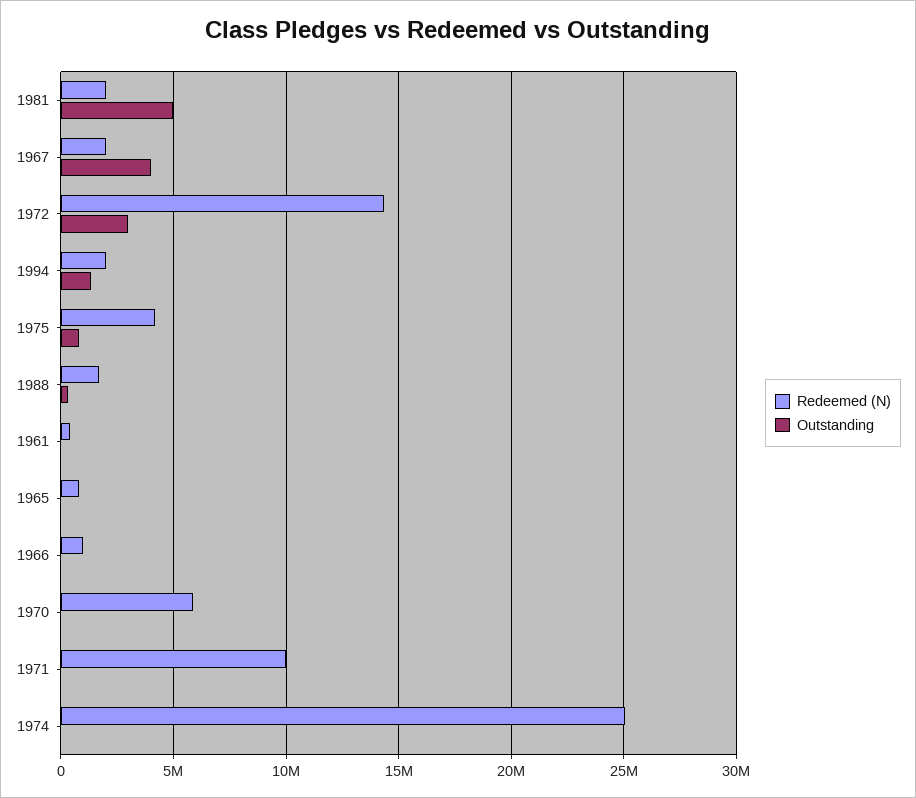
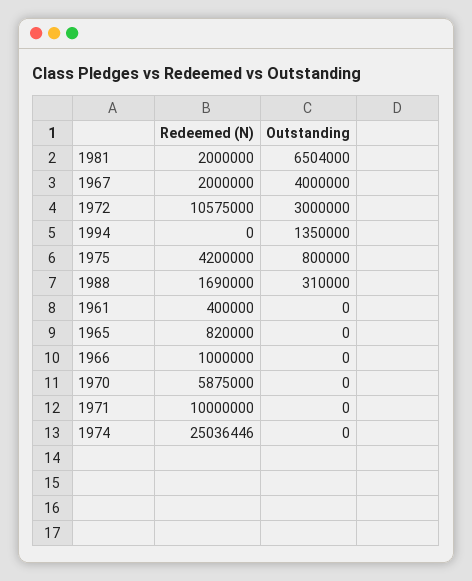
  {
    "Redeemed (N)": {
      "1981": 2000000,
      "1967": 2000000,
-     "1972": 14500000,
+     "1972": 10575000,
-     "1994": 2000000,
+     "1994": 0,
      "1975": 4200000,
      "1988": 1690000,
      "1961": 400000,
      "1965": 820000,
      "1966": 1000000,
      "1970": 5875000,
      "1971": 10000000,
      "1974": 25036446
    },
    "Outstanding": {
-     "1981": 5000000,
+     "1981": 6504000,
      "1967": 4000000,
      "1972": 3000000,
      "1994": 1350000,
      "1975": 800000,
      "1988": 310000,
      "1961": 0,
      "1965": 0,
      "1966": 0,
      "1970": 0,
      "1971": 0,
      "1974": 0
    }
  }

